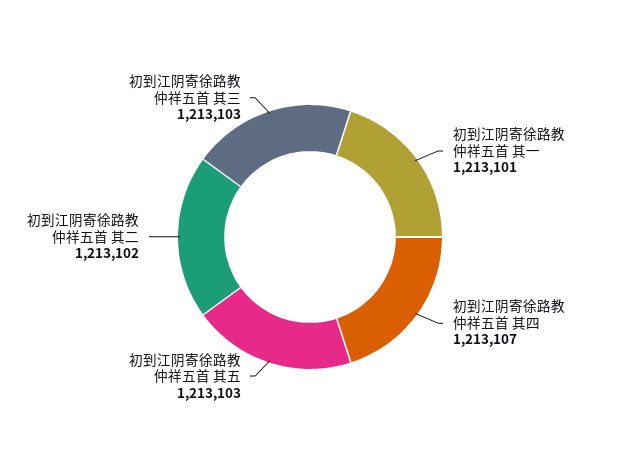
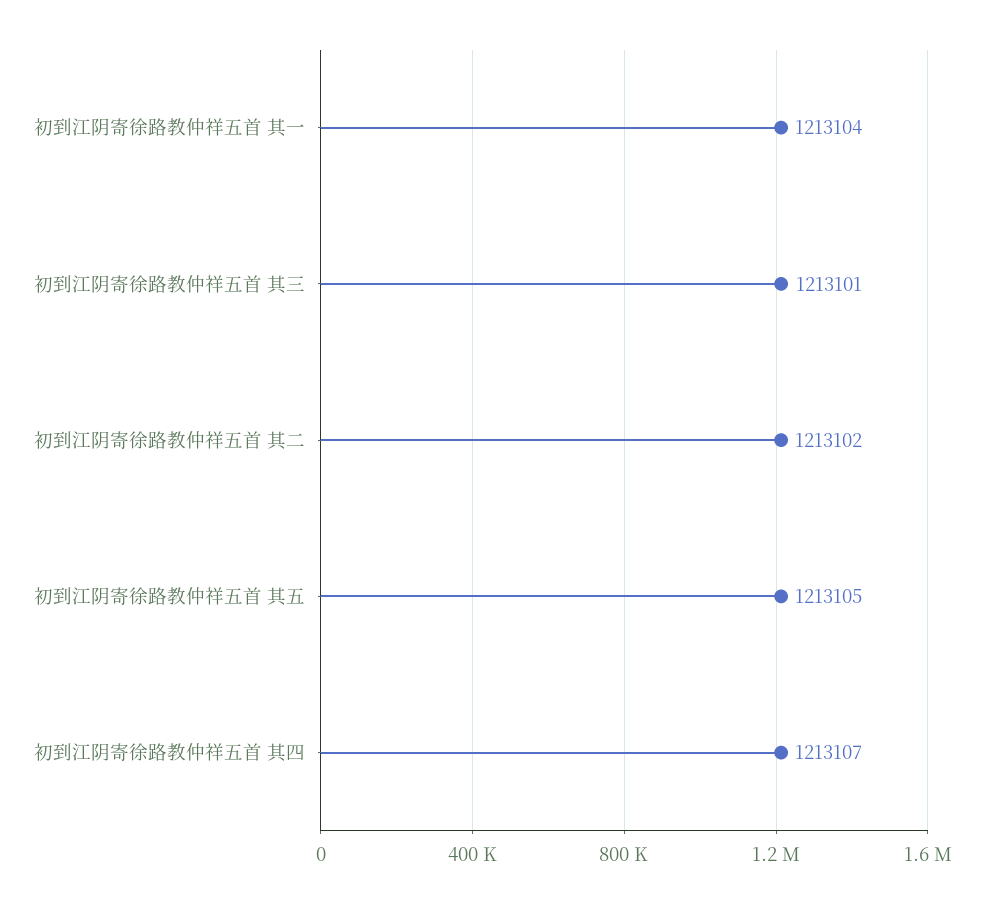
  {
-   "初到江阴寄徐路教仲祥五首 其一": 1213101,
+   "初到江阴寄徐路教仲祥五首 其一": 1213104,
    "初到江阴寄徐路教仲祥五首 其四": 1213107,
-   "初到江阴寄徐路教仲祥五首 其五": 1213103,
+   "初到江阴寄徐路教仲祥五首 其五": 1213105,
    "初到江阴寄徐路教仲祥五首 其二": 1213102,
-   "初到江阴寄徐路教仲祥五首 其三": 1213103
+   "初到江阴寄徐路教仲祥五首 其三": 1213101
  }

